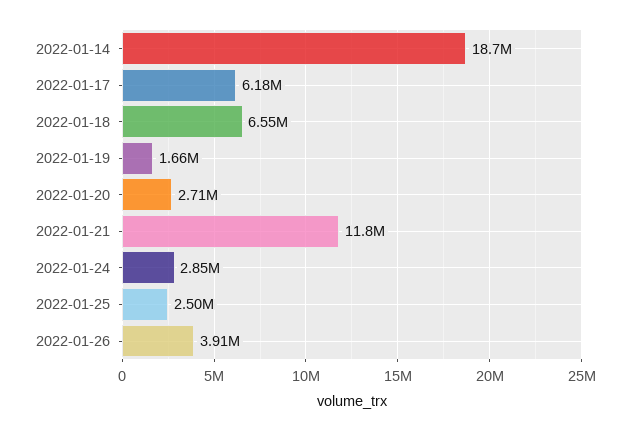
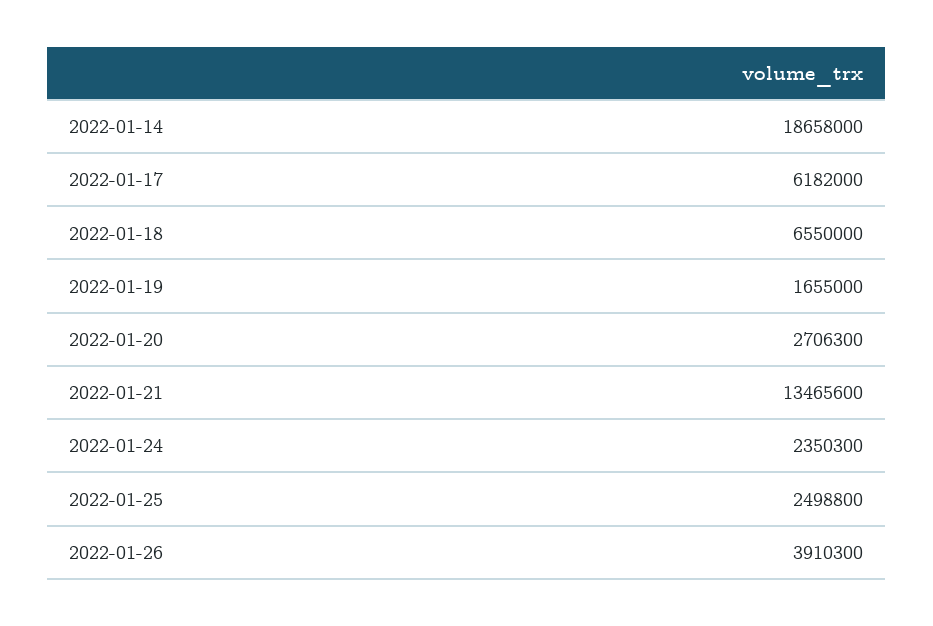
  {
    "2022-01-14": 18658000,
    "2022-01-17": 6182000,
    "2022-01-18": 6550000,
    "2022-01-19": 1655000,
    "2022-01-20": 2706300,
-   "2022-01-21": 11800000,
+   "2022-01-21": 13465600,
-   "2022-01-24": 2850000,
+   "2022-01-24": 2350300,
    "2022-01-25": 2498800,
    "2022-01-26": 3910300
  }

